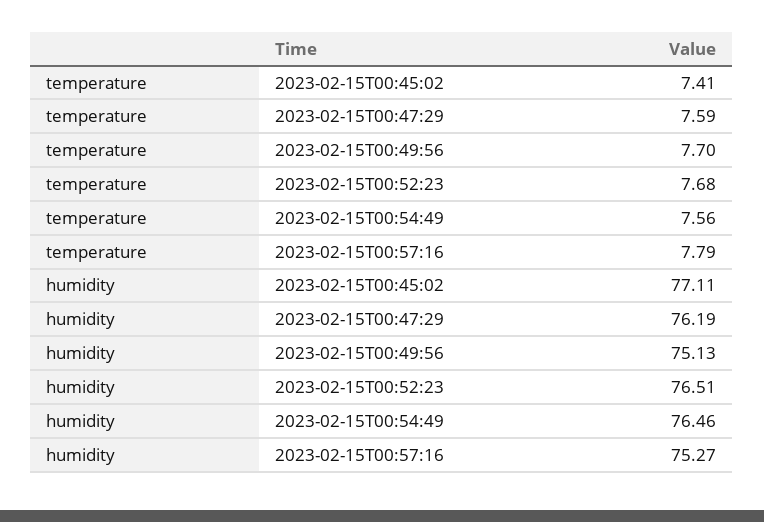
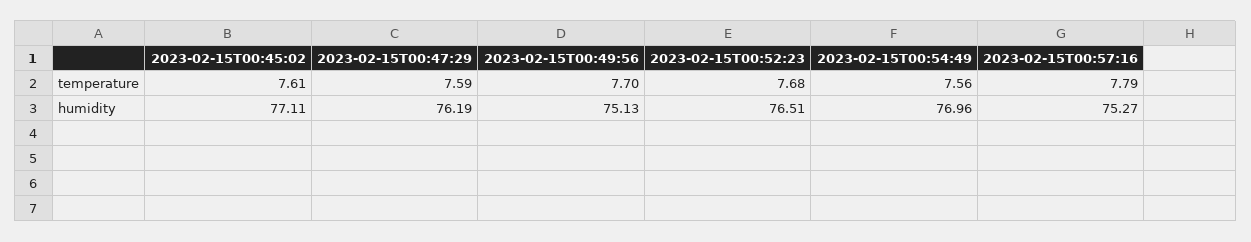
  {
    "temperature": {
-     "2023-02-15T00:45:02": 7.41,
+     "2023-02-15T00:45:02": 7.61,
      "2023-02-15T00:47:29": 7.59,
      "2023-02-15T00:49:56": 7.7,
      "2023-02-15T00:52:23": 7.68,
      "2023-02-15T00:54:49": 7.56,
      "2023-02-15T00:57:16": 7.79
    },
    "humidity": {
      "2023-02-15T00:45:02": 77.11,
      "2023-02-15T00:47:29": 76.19,
      "2023-02-15T00:49:56": 75.13,
      "2023-02-15T00:52:23": 76.51,
-     "2023-02-15T00:54:49": 76.46,
+     "2023-02-15T00:54:49": 76.96,
      "2023-02-15T00:57:16": 75.27
    }
  }

